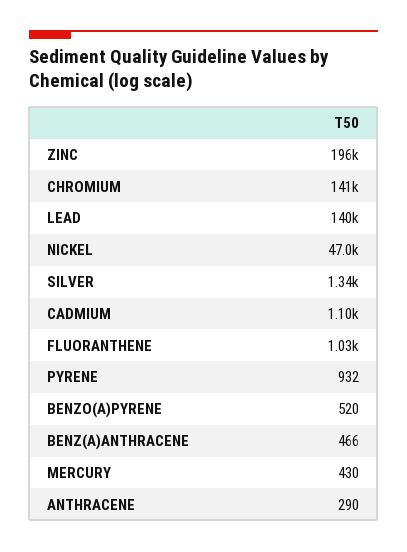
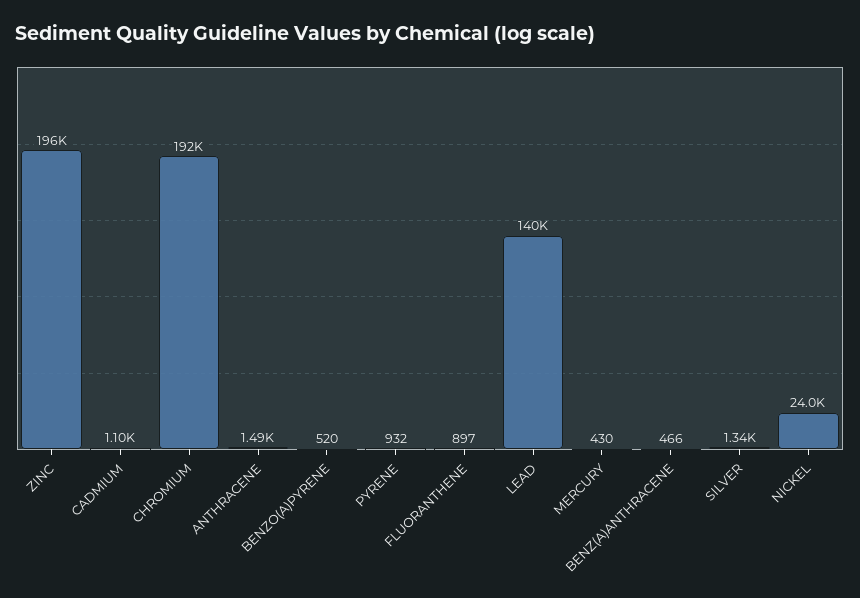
  {
    "ZINC": 196000,
-   "CHROMIUM": 141000,
+   "CHROMIUM": 192000,
    "LEAD": 140000,
-   "NICKEL": 47000,
+   "NICKEL": 24000,
    "SILVER": 1340,
    "CADMIUM": 1100,
-   "FLUORANTHENE": 1030,
+   "FLUORANTHENE": 897,
    "PYRENE": 932,
    "BENZO(A)PYRENE": 520,
    "BENZ(A)ANTHRACENE": 466,
    "MERCURY": 430,
-   "ANTHRACENE": 290
+   "ANTHRACENE": 1490
  }

